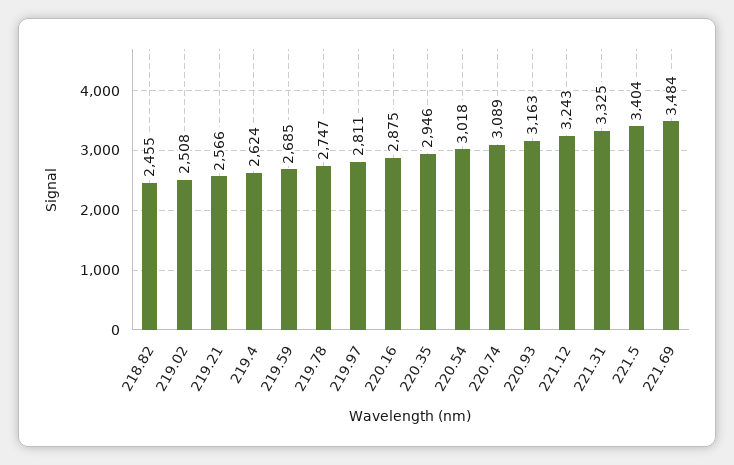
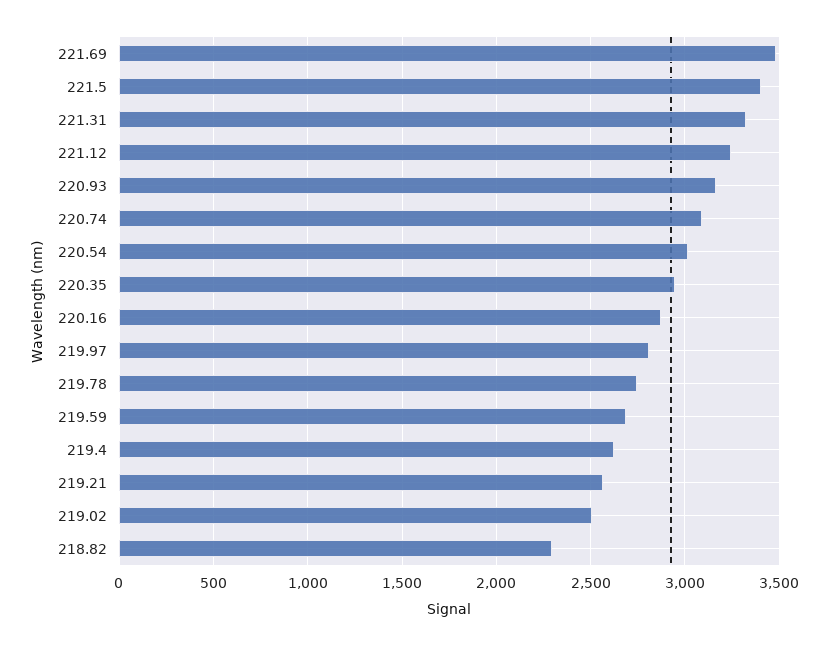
  {
-   "218.82": 2455,
+   "218.82": 2300,
    "219.02": 2508,
    "219.21": 2566,
    "219.4": 2624,
    "219.59": 2685,
    "219.78": 2747,
    "219.97": 2811,
    "220.16": 2875,
    "220.35": 2946,
    "220.54": 3018,
    "220.74": 3089,
    "220.93": 3163,
    "221.12": 3243,
    "221.31": 3325,
    "221.5": 3404,
    "221.69": 3484
  }

